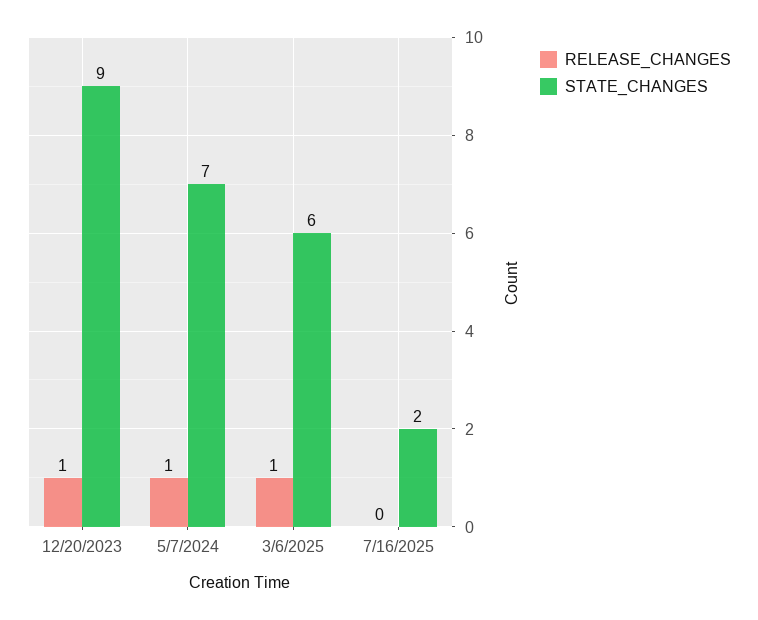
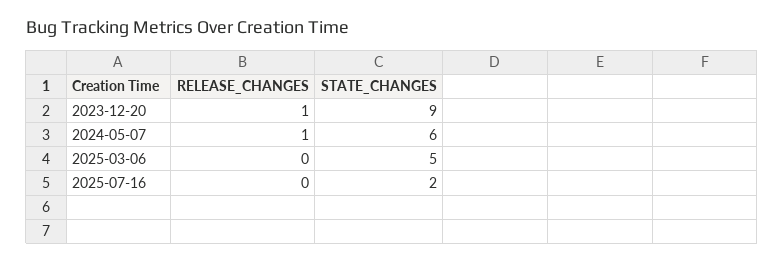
  {
    "RELEASE_CHANGES": {
      "12/20/2023": 1,
      "5/7/2024": 1,
-     "3/6/2025": 1,
+     "3/6/2025": 0,
      "7/16/2025": 0
    },
    "STATE_CHANGES": {
      "12/20/2023": 9,
-     "5/7/2024": 7,
+     "5/7/2024": 6,
-     "3/6/2025": 6,
+     "3/6/2025": 5,
      "7/16/2025": 2
    }
  }

